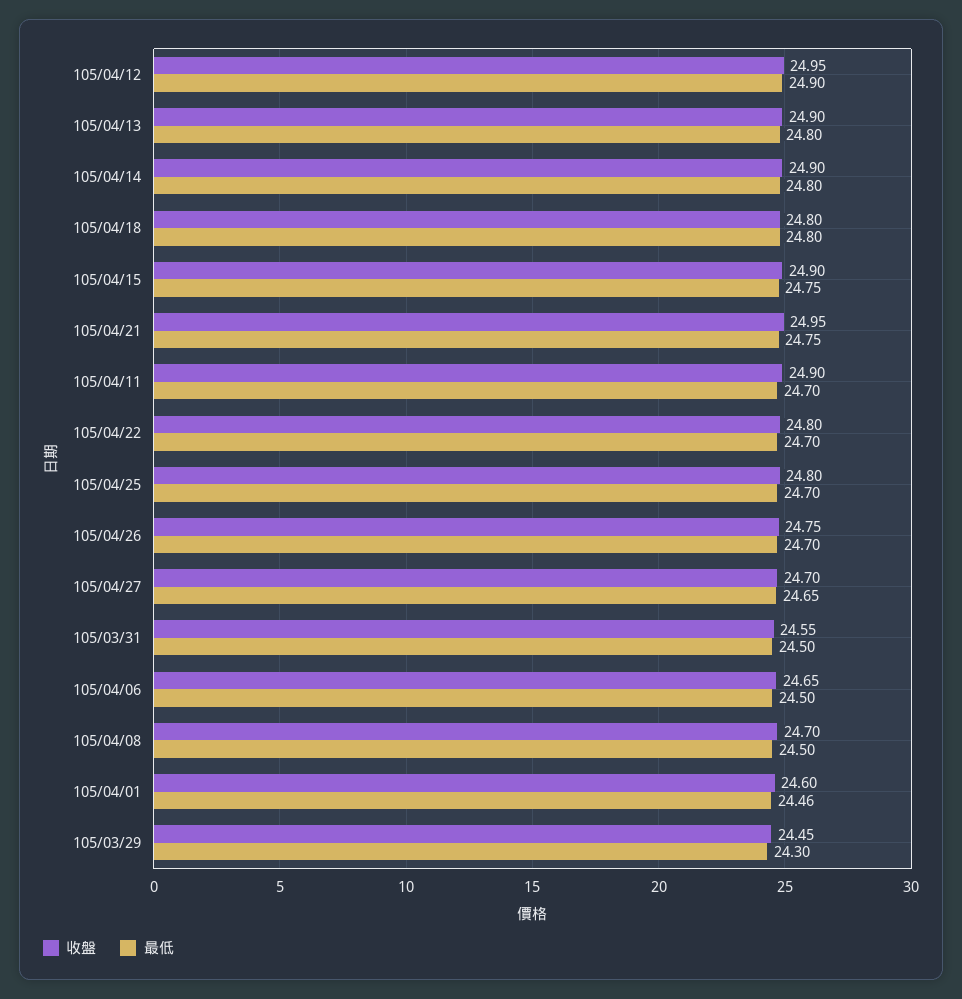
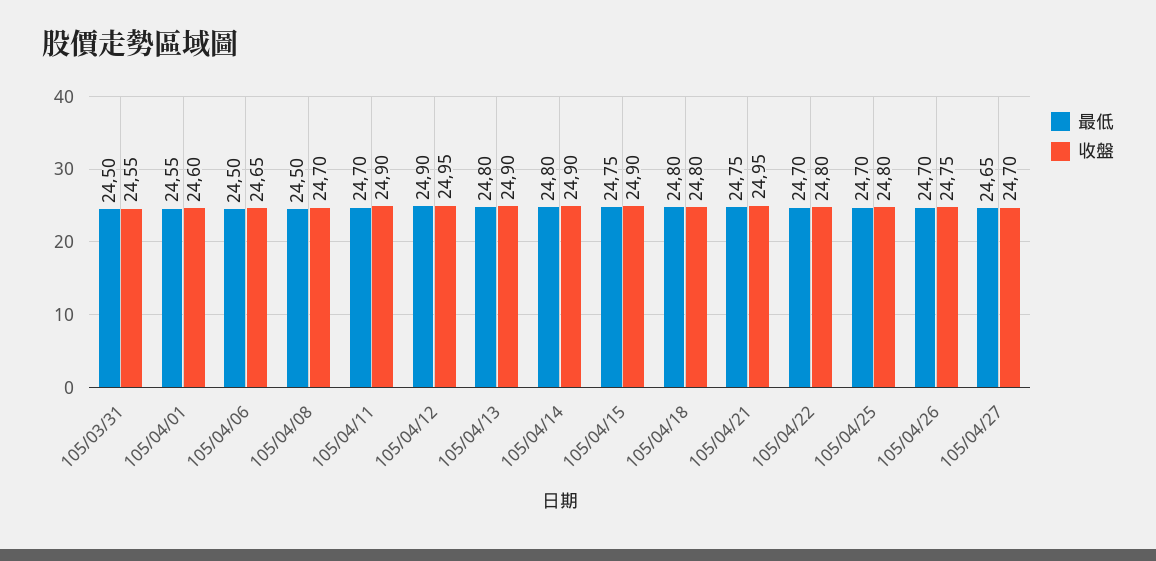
  {
    "收盤": {
      "105/04/12": 24.95,
      "105/04/13": 24.9,
      "105/04/14": 24.9,
      "105/04/18": 24.8,
      "105/04/15": 24.9,
      "105/04/21": 24.95,
      "105/04/11": 24.9,
      "105/04/22": 24.8,
      "105/04/25": 24.8,
      "105/04/26": 24.75,
      "105/04/27": 24.7,
      "105/03/31": 24.55,
      "105/04/06": 24.65,
      "105/04/08": 24.7,
-     "105/04/01": 24.6,
+     "105/04/01": 24.6
-     "105/03/29": 24.45
    },
    "最低": {
      "105/04/12": 24.9,
      "105/04/13": 24.8,
      "105/04/14": 24.8,
      "105/04/18": 24.8,
      "105/04/15": 24.75,
      "105/04/21": 24.75,
      "105/04/11": 24.7,
      "105/04/22": 24.7,
      "105/04/25": 24.7,
      "105/04/26": 24.7,
      "105/04/27": 24.65,
      "105/03/31": 24.5,
      "105/04/06": 24.5,
      "105/04/08": 24.5,
-     "105/04/01": 24.46,
+     "105/04/01": 24.55
-     "105/03/29": 24.3
    }
  }

